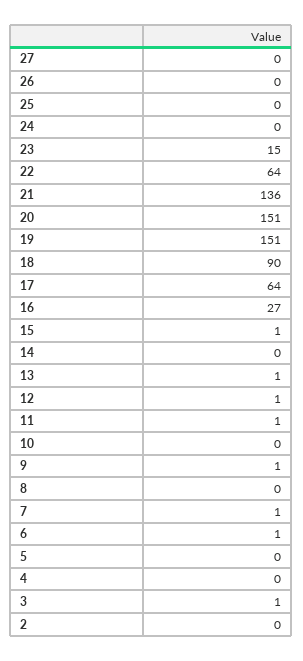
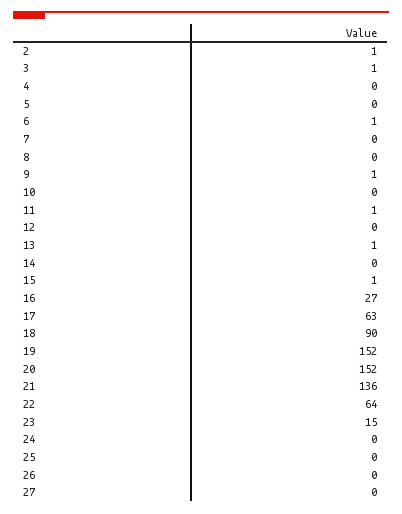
  {
    "27": 0,
    "26": 0,
    "25": 0,
    "24": 0,
    "23": 15,
    "22": 64,
    "21": 136,
-   "20": 151,
+   "20": 152,
-   "19": 151,
+   "19": 152,
    "18": 90,
-   "17": 64,
+   "17": 63,
    "16": 27,
    "15": 1,
    "14": 0,
    "13": 1,
-   "12": 1,
+   "12": 0,
    "11": 1,
    "10": 0,
    "9": 1,
    "8": 0,
-   "7": 1,
+   "7": 0,
    "6": 1,
    "5": 0,
    "4": 0,
    "3": 1,
-   "2": 0
+   "2": 1
  }

